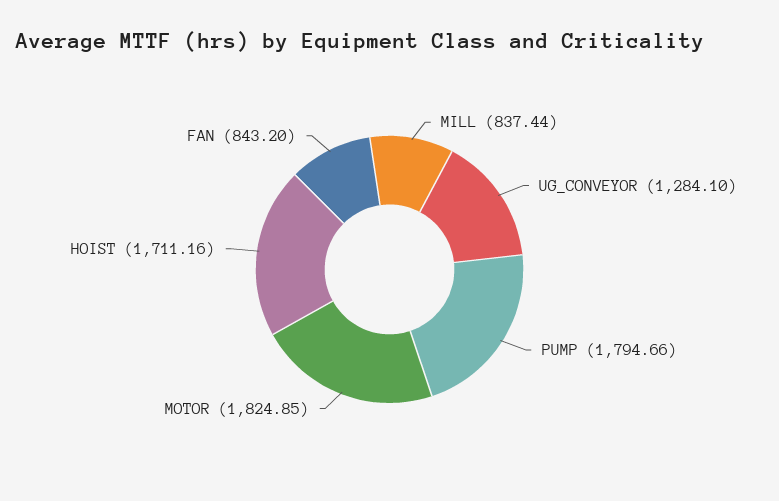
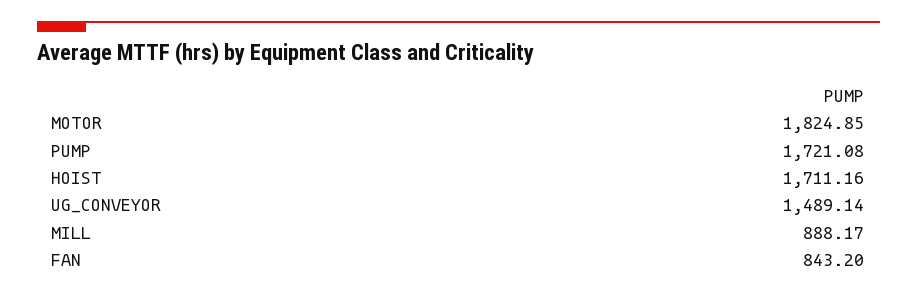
  {
-   "MILL": 837.44,
+   "MILL": 888.17,
-   "UG_CONVEYOR": 1284.1,
+   "UG_CONVEYOR": 1489.14,
-   "PUMP": 1794.66,
+   "PUMP": 1721.08,
    "MOTOR": 1824.85,
    "HOIST": 1711.16,
    "FAN": 843.2
  }

